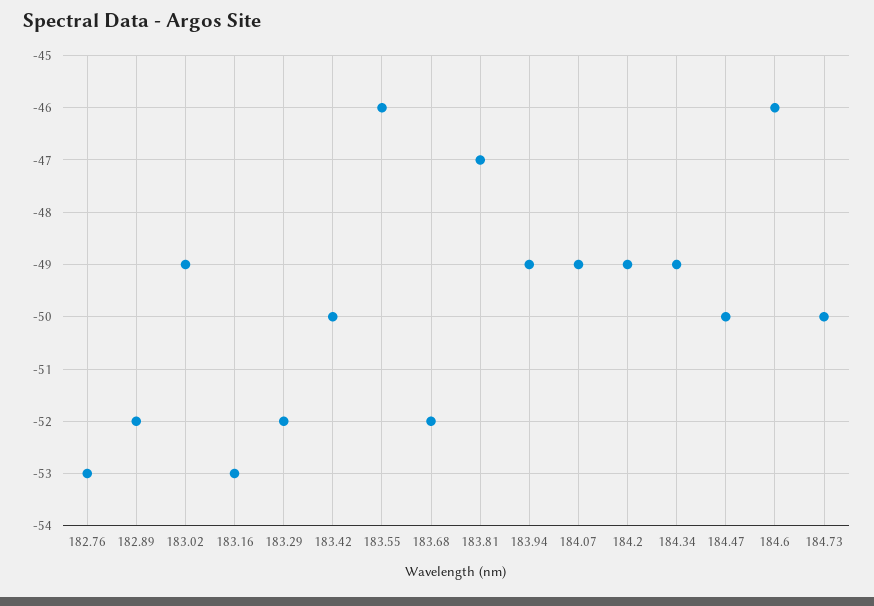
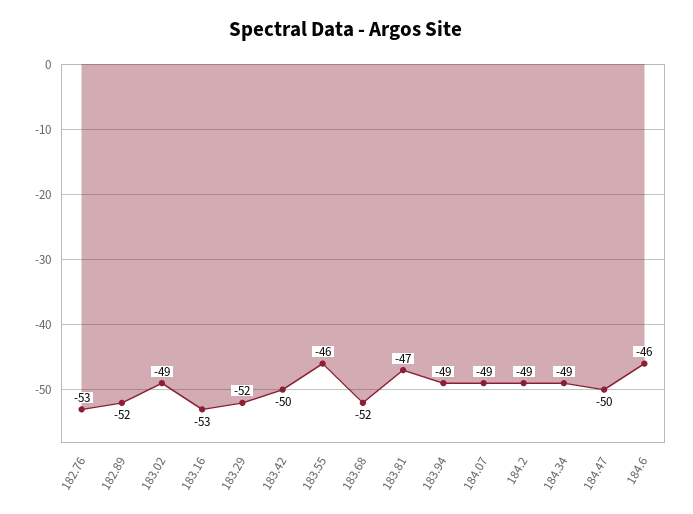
  {
    "182.76": -53,
    "182.89": -52,
    "183.02": -49,
    "183.16": -53,
    "183.29": -52,
    "183.42": -50,
    "183.55": -46,
    "183.68": -52,
    "183.81": -47,
    "183.94": -49,
    "184.07": -49,
    "184.2": -49,
    "184.34": -49,
    "184.47": -50,
-   "184.6": -46,
+   "184.6": -46
-   "184.73": -50
  }

